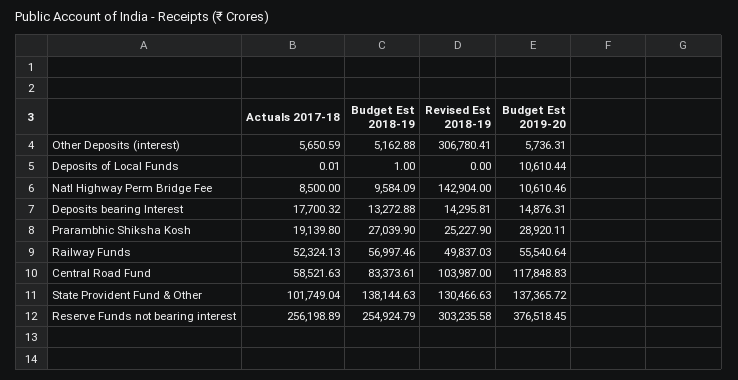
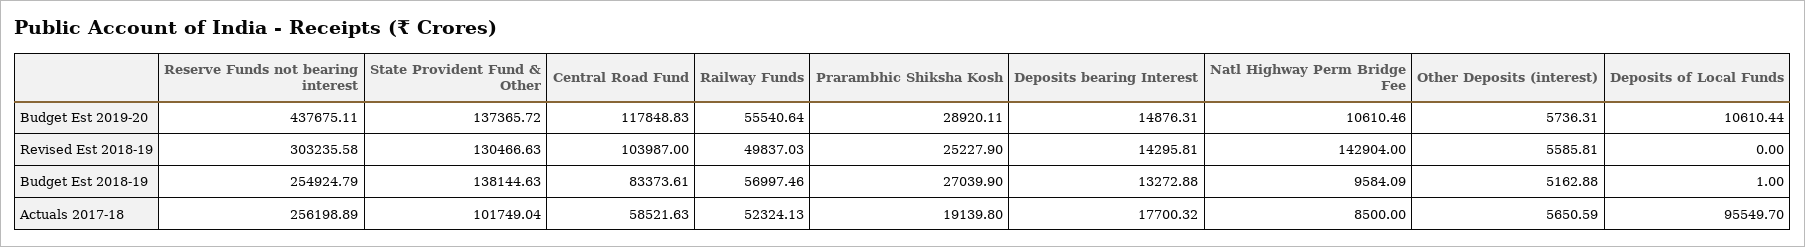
  {
    "Actuals 2017-18": {
      "Other Deposits (interest)": 5650.59,
-     "Deposits of Local Funds": 0.01,
+     "Deposits of Local Funds": 95549.7,
      "Natl Highway Perm Bridge Fee": 8500,
      "Deposits bearing Interest": 17700.32,
      "Prarambhic Shiksha Kosh": 19139.8,
      "Railway Funds": 52324.13,
      "Central Road Fund": 58521.63,
      "State Provident Fund & Other": 101749.04,
      "Reserve Funds not bearing interest": 256198.89
    },
    "Budget Est 2018-19": {
      "Other Deposits (interest)": 5162.88,
      "Deposits of Local Funds": 1,
      "Natl Highway Perm Bridge Fee": 9584.09,
      "Deposits bearing Interest": 13272.88,
      "Prarambhic Shiksha Kosh": 27039.9,
      "Railway Funds": 56997.46,
      "Central Road Fund": 83373.61,
      "State Provident Fund & Other": 138144.63,
      "Reserve Funds not bearing interest": 254924.79
    },
    "Revised Est 2018-19": {
-     "Other Deposits (interest)": 306780.41,
+     "Other Deposits (interest)": 5585.81,
      "Deposits of Local Funds": 0,
      "Natl Highway Perm Bridge Fee": 142904,
      "Deposits bearing Interest": 14295.81,
      "Prarambhic Shiksha Kosh": 25227.9,
      "Railway Funds": 49837.03,
      "Central Road Fund": 103987,
      "State Provident Fund & Other": 130466.63,
      "Reserve Funds not bearing interest": 303235.58
    },
    "Budget Est 2019-20": {
      "Other Deposits (interest)": 5736.31,
      "Deposits of Local Funds": 10610.44,
      "Natl Highway Perm Bridge Fee": 10610.46,
      "Deposits bearing Interest": 14876.31,
      "Prarambhic Shiksha Kosh": 28920.11,
      "Railway Funds": 55540.64,
      "Central Road Fund": 117848.83,
      "State Provident Fund & Other": 137365.72,
-     "Reserve Funds not bearing interest": 376518.45
+     "Reserve Funds not bearing interest": 437675.11
    }
  }

